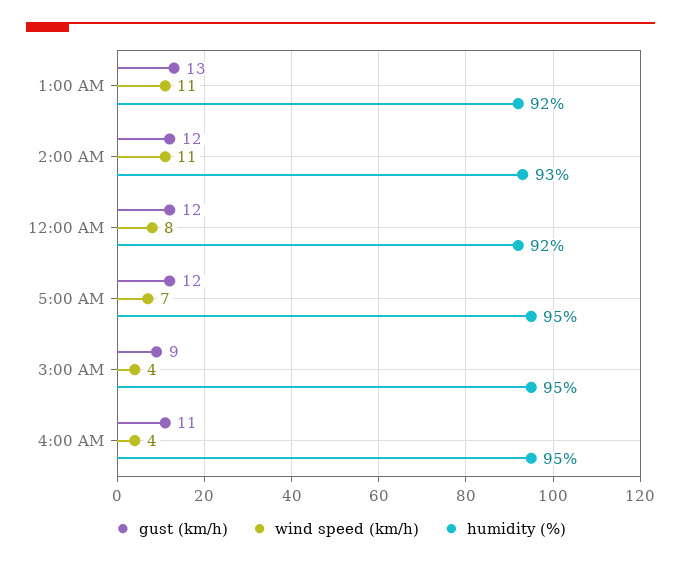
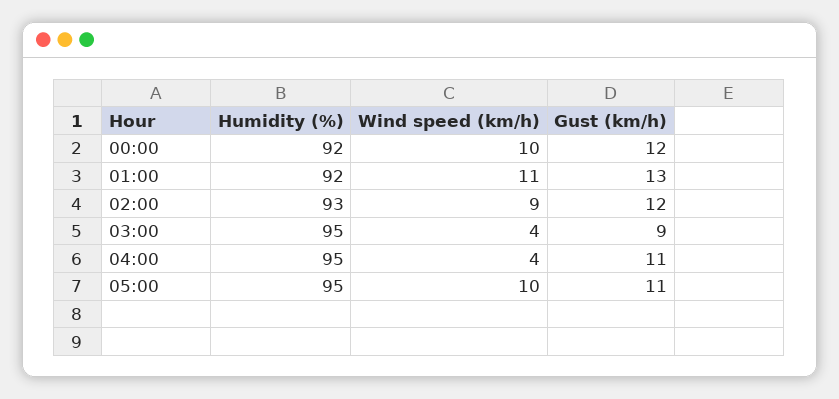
  {
    "gust (km/h)": {
      "1:00 AM": 13,
      "2:00 AM": 12,
      "12:00 AM": 12,
-     "5:00 AM": 12,
+     "5:00 AM": 11,
      "3:00 AM": 9,
      "4:00 AM": 11
    },
    "wind speed (km/h)": {
      "1:00 AM": 11,
-     "2:00 AM": 11,
+     "2:00 AM": 9,
-     "12:00 AM": 8,
+     "12:00 AM": 10,
-     "5:00 AM": 7,
+     "5:00 AM": 10,
      "3:00 AM": 4,
      "4:00 AM": 4
    },
    "humidity (%)": {
      "1:00 AM": 92,
      "2:00 AM": 93,
      "12:00 AM": 92,
      "5:00 AM": 95,
      "3:00 AM": 95,
      "4:00 AM": 95
    }
  }

